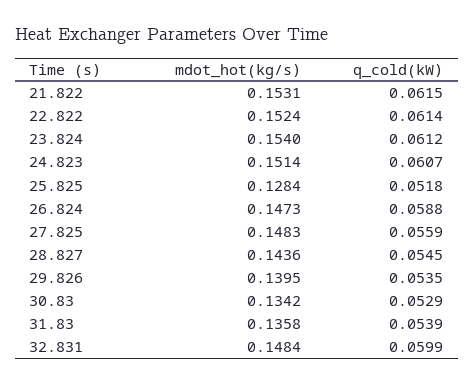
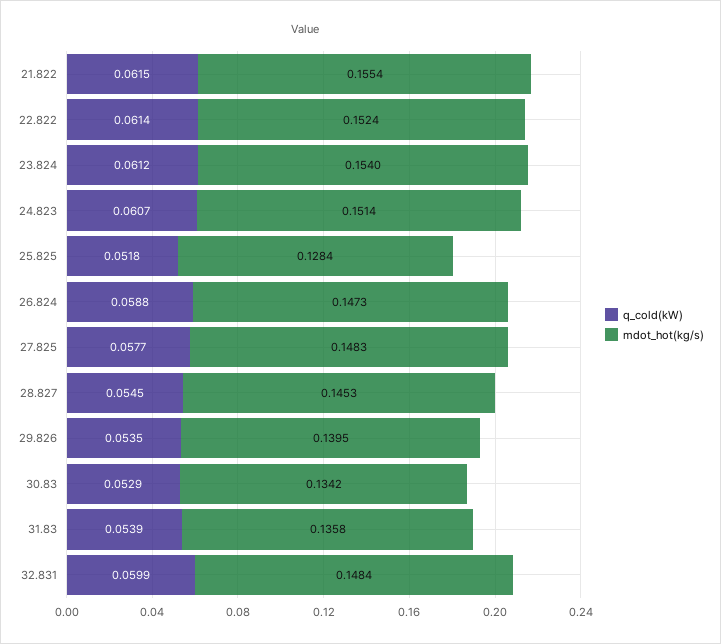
  {
    "mdot_hot(kg/s)": {
-     "21.822": 0.1531,
+     "21.822": 0.1554,
      "22.822": 0.1524,
      "23.824": 0.154,
      "24.823": 0.1514,
      "25.825": 0.1284,
      "26.824": 0.1473,
      "27.825": 0.1483,
-     "28.827": 0.1436,
+     "28.827": 0.1453,
      "29.826": 0.1395,
      "30.83": 0.1342,
      "31.83": 0.1358,
      "32.831": 0.1484
    },
    "q_cold(kW)": {
      "21.822": 0.0615,
      "22.822": 0.0614,
      "23.824": 0.0612,
      "24.823": 0.0607,
      "25.825": 0.0518,
      "26.824": 0.0588,
-     "27.825": 0.0559,
+     "27.825": 0.0577,
      "28.827": 0.0545,
      "29.826": 0.0535,
      "30.83": 0.0529,
      "31.83": 0.0539,
      "32.831": 0.0599
    }
  }

